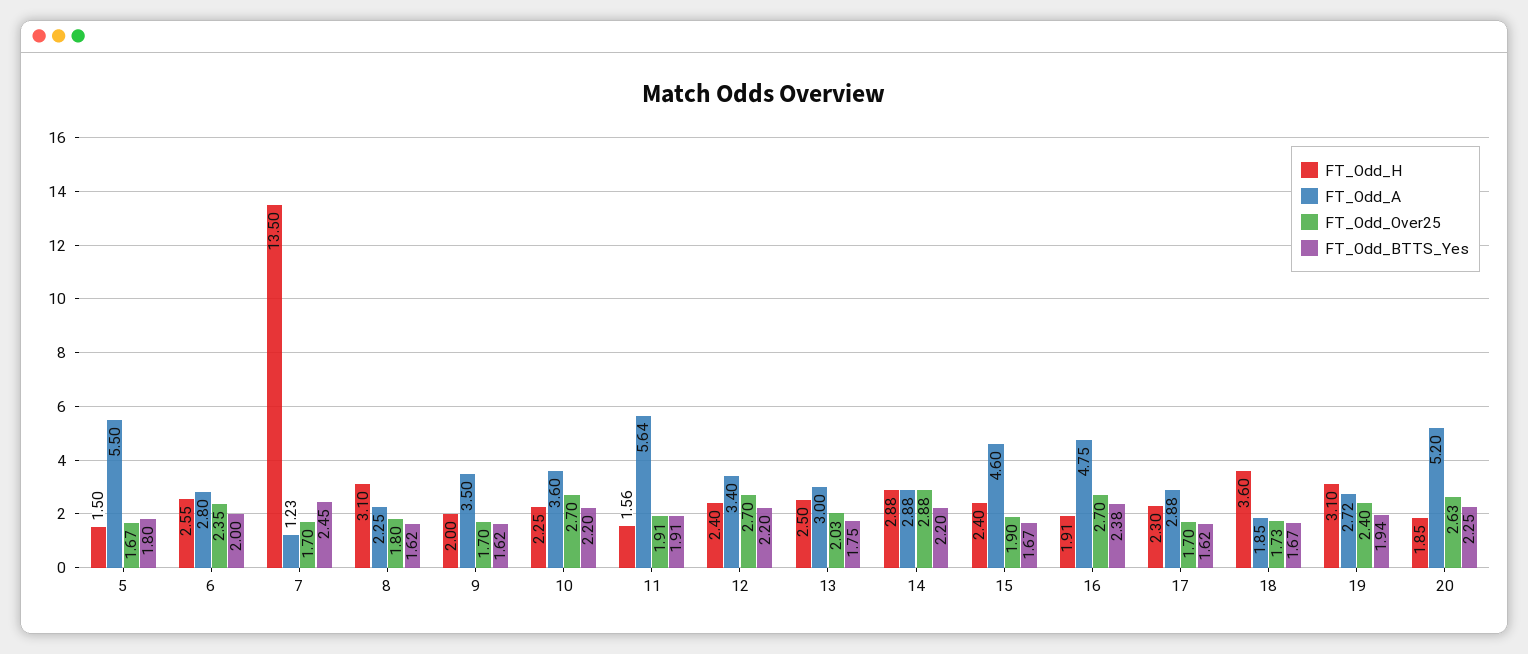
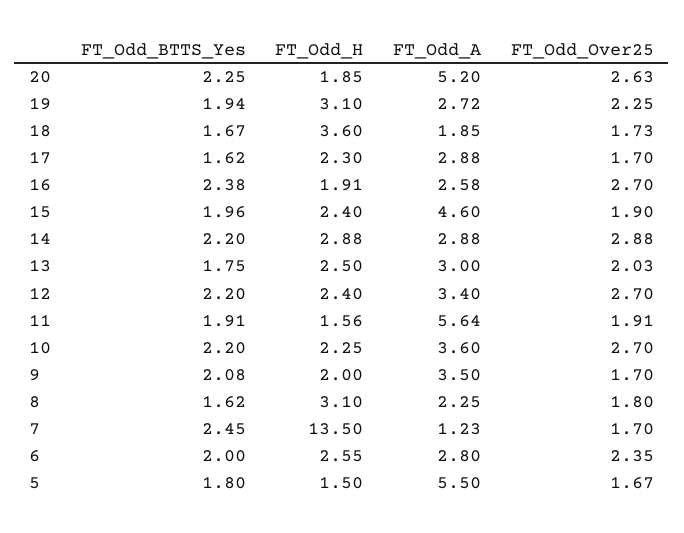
  {
    "FT_Odd_H": {
      "5": 1.5,
      "6": 2.55,
      "7": 13.5,
      "8": 3.1,
      "9": 2,
      "10": 2.25,
      "11": 1.56,
      "12": 2.4,
      "13": 2.5,
      "14": 2.88,
      "15": 2.4,
      "16": 1.91,
      "17": 2.3,
      "18": 3.6,
      "19": 3.1,
      "20": 1.85
    },
    "FT_Odd_A": {
      "5": 5.5,
      "6": 2.8,
      "7": 1.23,
      "8": 2.25,
      "9": 3.5,
      "10": 3.6,
      "11": 5.64,
      "12": 3.4,
      "13": 3,
      "14": 2.88,
      "15": 4.6,
-     "16": 4.75,
+     "16": 2.58,
      "17": 2.88,
      "18": 1.85,
      "19": 2.72,
      "20": 5.2
    },
    "FT_Odd_Over25": {
      "5": 1.67,
      "6": 2.35,
      "7": 1.7,
      "8": 1.8,
      "9": 1.7,
      "10": 2.7,
      "11": 1.91,
      "12": 2.7,
      "13": 2.03,
      "14": 2.88,
      "15": 1.9,
      "16": 2.7,
      "17": 1.7,
      "18": 1.73,
-     "19": 2.4,
+     "19": 2.25,
      "20": 2.63
    },
    "FT_Odd_BTTS_Yes": {
      "5": 1.8,
      "6": 2,
      "7": 2.45,
      "8": 1.62,
-     "9": 1.62,
+     "9": 2.08,
      "10": 2.2,
      "11": 1.91,
      "12": 2.2,
      "13": 1.75,
      "14": 2.2,
-     "15": 1.67,
+     "15": 1.96,
      "16": 2.38,
      "17": 1.62,
      "18": 1.67,
      "19": 1.94,
      "20": 2.25
    }
  }

